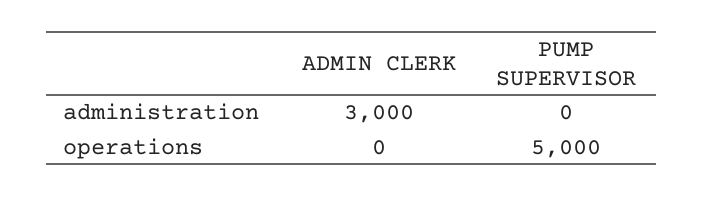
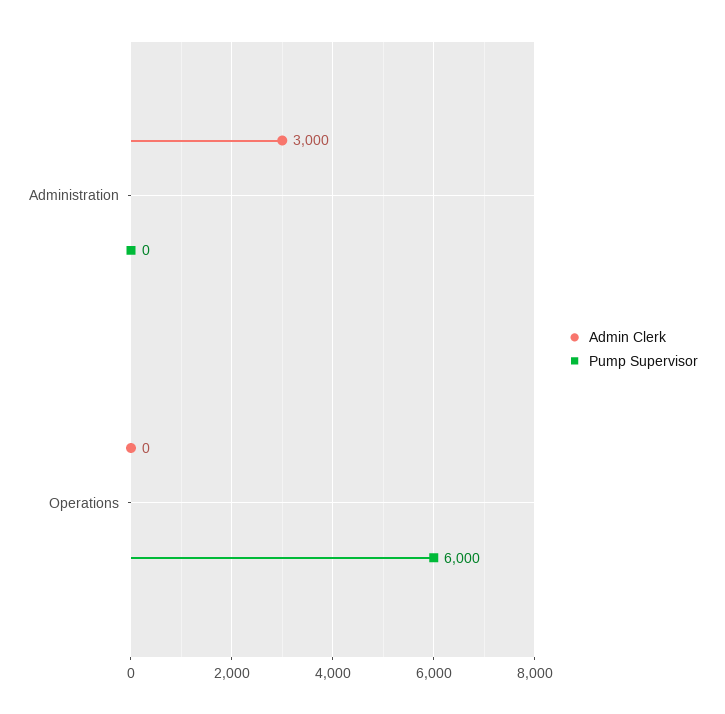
  {
    "ADMIN CLERK": {
      "administration": 3000,
      "operations": 0
    },
    "PUMP SUPERVISOR": {
      "administration": 0,
-     "operations": 5000
+     "operations": 6000
    }
  }

